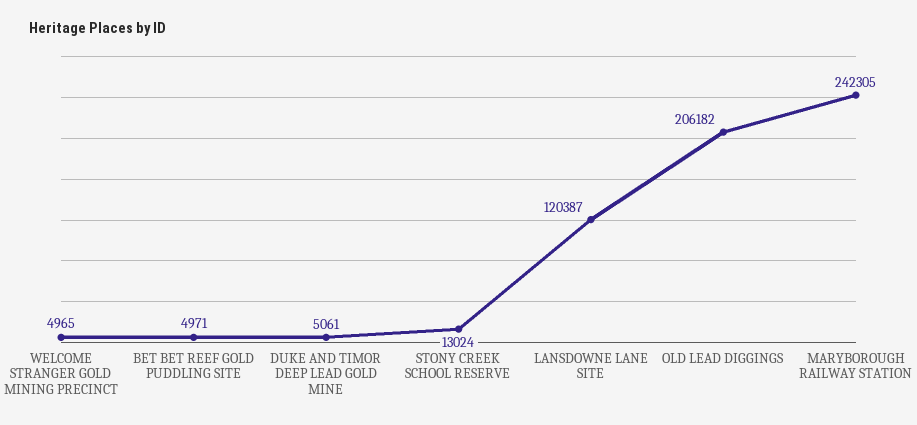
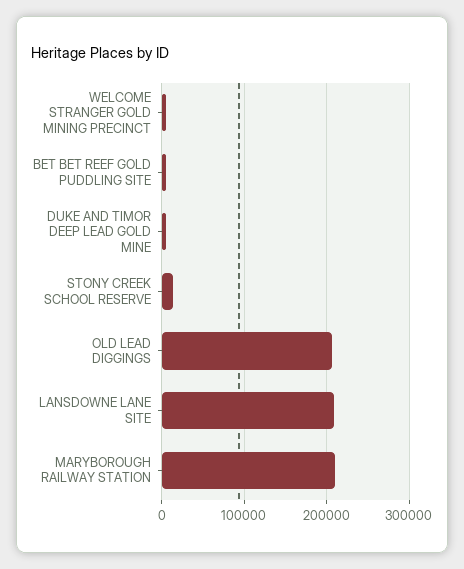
  {
    "WELCOME STRANGER GOLD MINING PRECINCT": 4965,
    "BET BET REEF GOLD PUDDLING SITE": 4971,
    "DUKE AND TIMOR DEEP LEAD GOLD MINE": 5061,
    "STONY CREEK SCHOOL RESERVE": 13024,
-   "LANSDOWNE LANE SITE": 120387,
+   "LANSDOWNE LANE SITE": 210000,
    "OLD LEAD DIGGINGS": 206182,
-   "MARYBOROUGH RAILWAY STATION": 242305
+   "MARYBOROUGH RAILWAY STATION": 210000
  }

